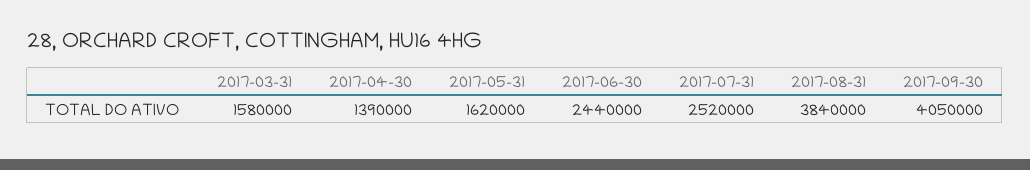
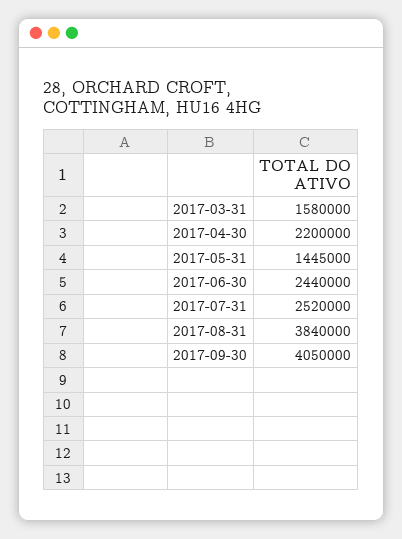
  {
    "2017-03-31": 1580000,
-   "2017-04-30": 1390000,
+   "2017-04-30": 2200000,
-   "2017-05-31": 1620000,
+   "2017-05-31": 1445000,
    "2017-06-30": 2440000,
    "2017-07-31": 2520000,
    "2017-08-31": 3840000,
    "2017-09-30": 4050000
  }

